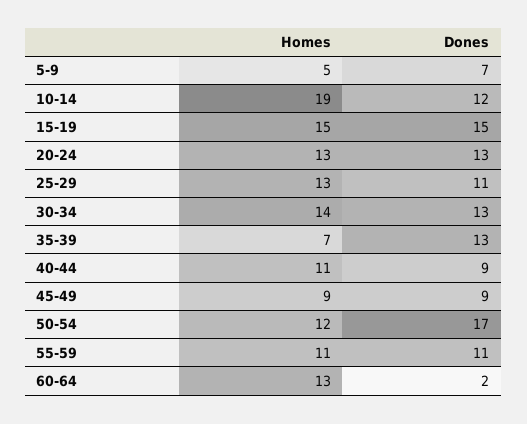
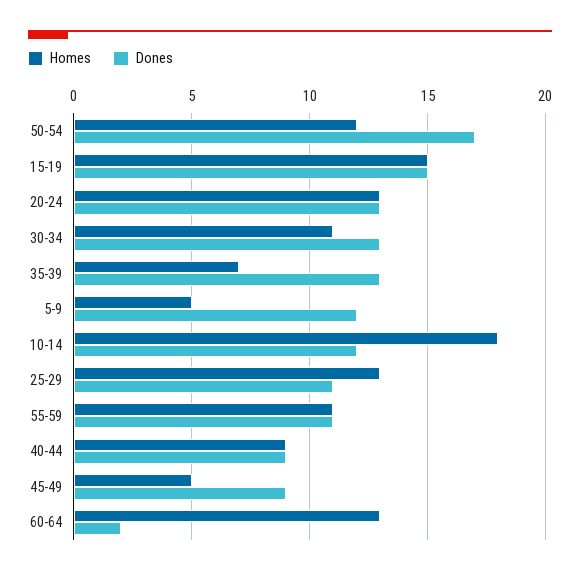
  {
    "Homes": {
      "5-9": 5,
-     "10-14": 19,
+     "10-14": 18,
      "15-19": 15,
      "20-24": 13,
      "25-29": 13,
-     "30-34": 14,
+     "30-34": 11,
      "35-39": 7,
-     "40-44": 11,
+     "40-44": 9,
-     "45-49": 9,
+     "45-49": 5,
      "50-54": 12,
      "55-59": 11,
      "60-64": 13
    },
    "Dones": {
-     "5-9": 7,
+     "5-9": 12,
      "10-14": 12,
      "15-19": 15,
      "20-24": 13,
      "25-29": 11,
      "30-34": 13,
      "35-39": 13,
      "40-44": 9,
      "45-49": 9,
      "50-54": 17,
      "55-59": 11,
      "60-64": 2
    }
  }

